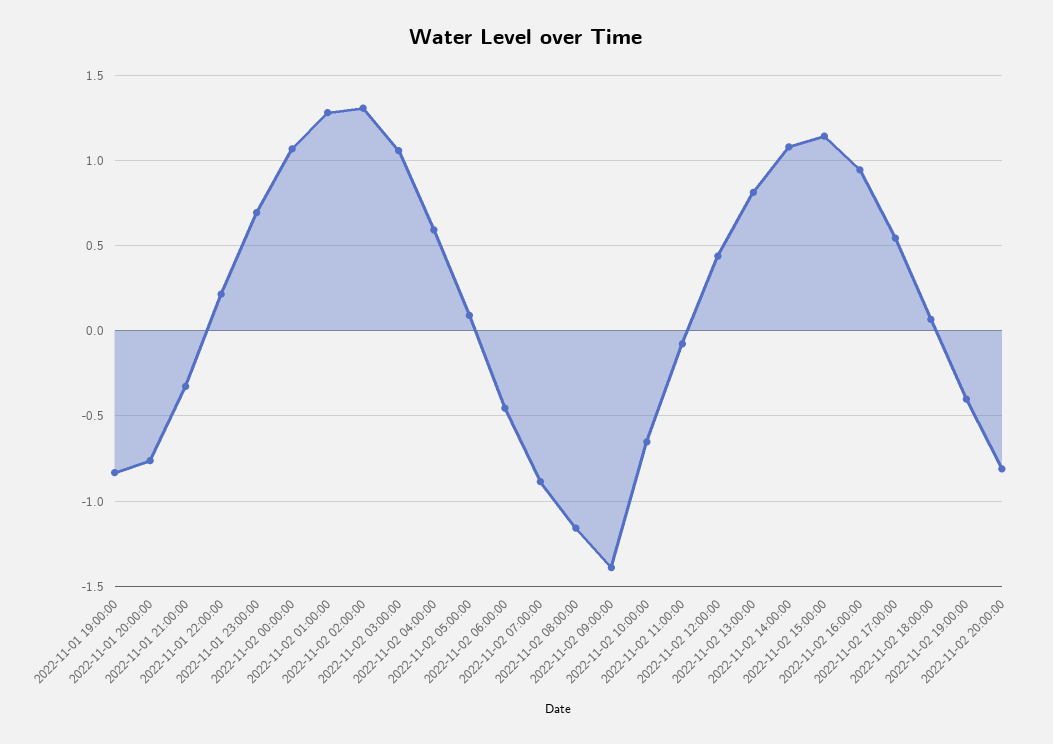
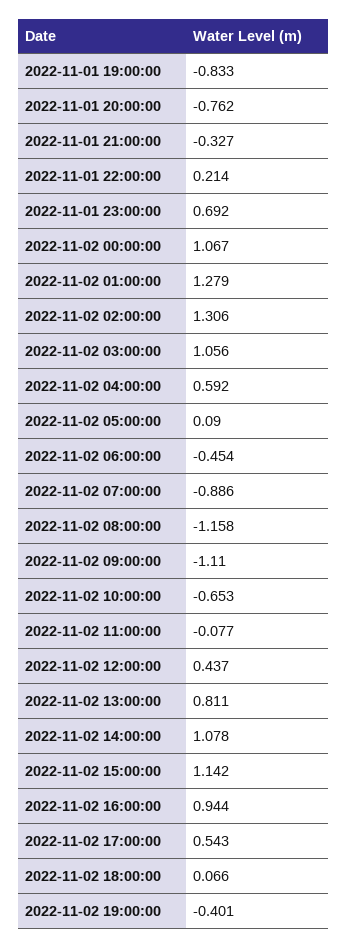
  {
    "2022-11-01 19:00:00": -0.833,
    "2022-11-01 20:00:00": -0.762,
    "2022-11-01 21:00:00": -0.327,
    "2022-11-01 22:00:00": 0.214,
    "2022-11-01 23:00:00": 0.692,
    "2022-11-02 00:00:00": 1.067,
    "2022-11-02 01:00:00": 1.279,
    "2022-11-02 02:00:00": 1.306,
    "2022-11-02 03:00:00": 1.056,
    "2022-11-02 04:00:00": 0.592,
    "2022-11-02 05:00:00": 0.09,
    "2022-11-02 06:00:00": -0.454,
    "2022-11-02 07:00:00": -0.886,
    "2022-11-02 08:00:00": -1.158,
-   "2022-11-02 09:00:00": -1.4,
+   "2022-11-02 09:00:00": -1.11,
    "2022-11-02 10:00:00": -0.653,
    "2022-11-02 11:00:00": -0.077,
    "2022-11-02 12:00:00": 0.437,
    "2022-11-02 13:00:00": 0.811,
    "2022-11-02 14:00:00": 1.078,
    "2022-11-02 15:00:00": 1.142,
    "2022-11-02 16:00:00": 0.944,
    "2022-11-02 17:00:00": 0.543,
    "2022-11-02 18:00:00": 0.066,
-   "2022-11-02 19:00:00": -0.401,
+   "2022-11-02 19:00:00": -0.401
-   "2022-11-02 20:00:00": -0.8
  }

